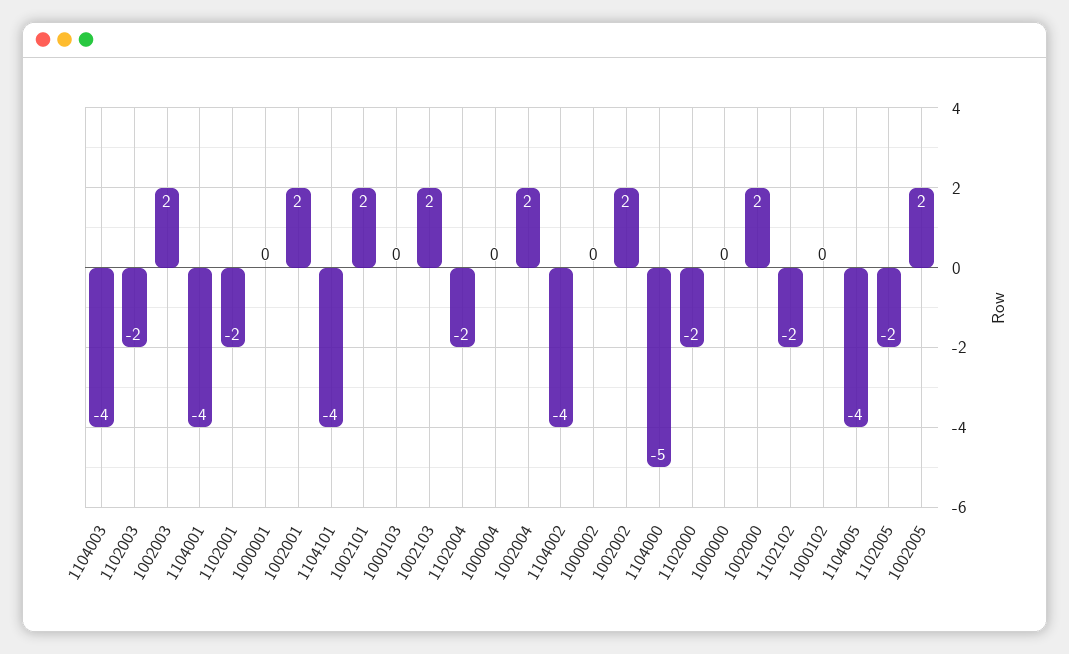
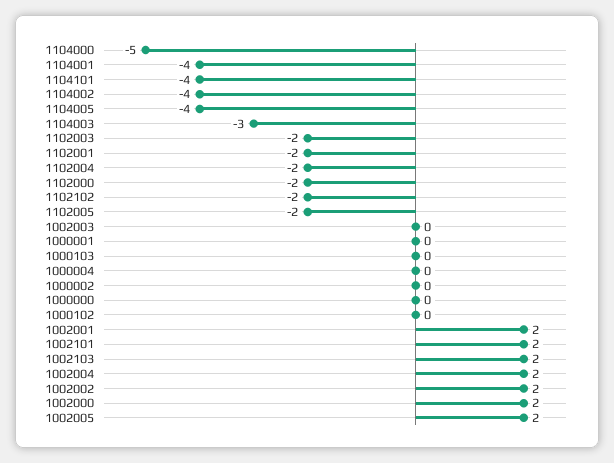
  {
-   "1104003": -4,
+   "1104003": -3,
    "1102003": -2,
-   "1002003": 2,
+   "1002003": 0,
    "1104001": -4,
    "1102001": -2,
    "1000001": 0,
    "1002001": 2,
    "1104101": -4,
    "1002101": 2,
    "1000103": 0,
    "1002103": 2,
    "1102004": -2,
    "1000004": 0,
    "1002004": 2,
    "1104002": -4,
    "1000002": 0,
    "1002002": 2,
    "1104000": -5,
    "1102000": -2,
    "1000000": 0,
    "1002000": 2,
    "1102102": -2,
    "1000102": 0,
    "1104005": -4,
    "1102005": -2,
    "1002005": 2
  }

